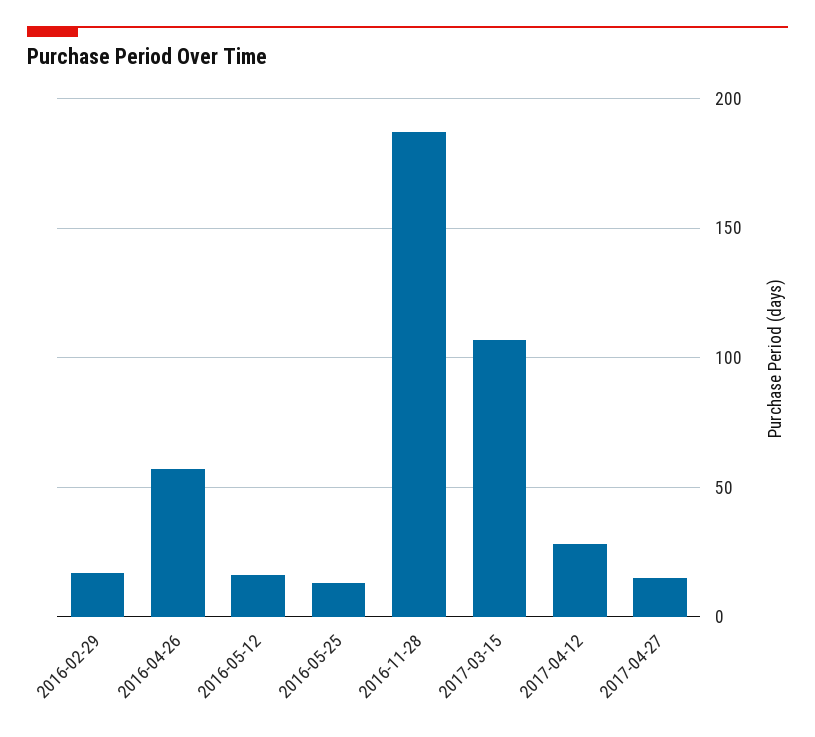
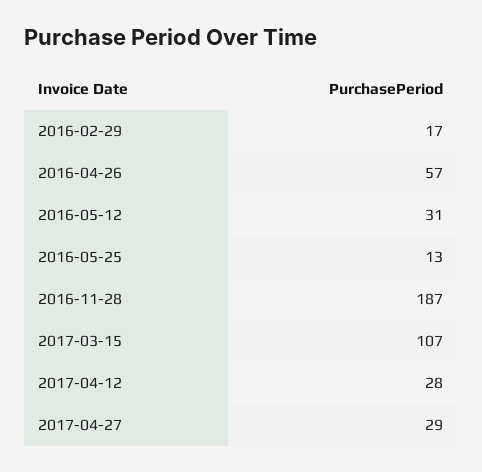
  {
    "2016-02-29": 17,
    "2016-04-26": 57,
-   "2016-05-12": 15,
+   "2016-05-12": 31,
    "2016-05-25": 13,
    "2016-11-28": 187,
    "2017-03-15": 107,
    "2017-04-12": 28,
-   "2017-04-27": 15
+   "2017-04-27": 29
  }

